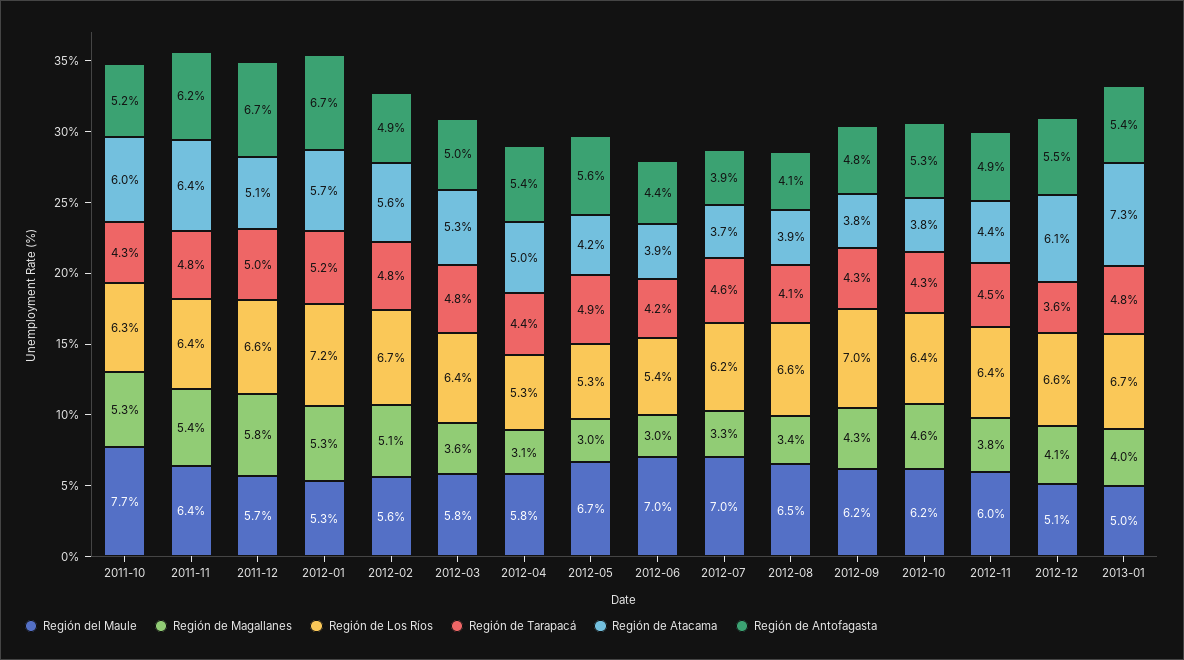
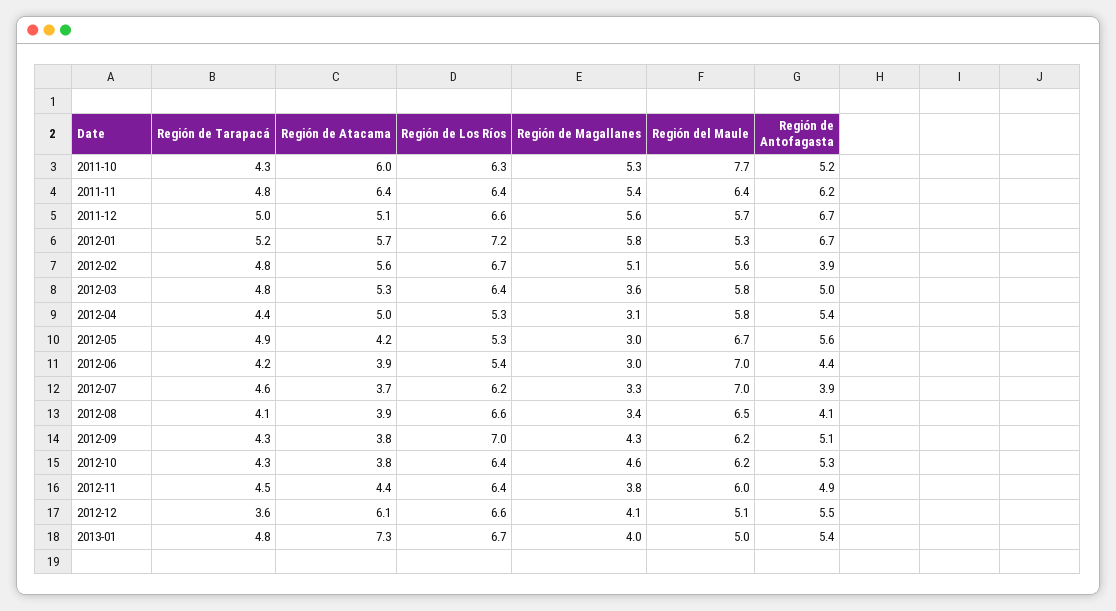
  {
    "Región del Maule": {
      "2011-10": 7.7,
      "2011-11": 6.4,
      "2011-12": 5.7,
      "2012-01": 5.3,
      "2012-02": 5.6,
      "2012-03": 5.8,
      "2012-04": 5.8,
      "2012-05": 6.7,
      "2012-06": 7,
      "2012-07": 7,
      "2012-08": 6.5,
      "2012-09": 6.2,
      "2012-10": 6.2,
      "2012-11": 6,
      "2012-12": 5.1,
      "2013-01": 5
    },
    "Región de Magallanes": {
      "2011-10": 5.3,
      "2011-11": 5.4,
-     "2011-12": 5.8,
+     "2011-12": 5.6,
-     "2012-01": 5.3,
+     "2012-01": 5.8,
      "2012-02": 5.1,
      "2012-03": 3.6,
      "2012-04": 3.1,
      "2012-05": 3,
      "2012-06": 3,
      "2012-07": 3.3,
      "2012-08": 3.4,
      "2012-09": 4.3,
      "2012-10": 4.6,
      "2012-11": 3.8,
      "2012-12": 4.1,
      "2013-01": 4
    },
    "Región de Los Ríos": {
      "2011-10": 6.3,
      "2011-11": 6.4,
      "2011-12": 6.6,
      "2012-01": 7.2,
      "2012-02": 6.7,
      "2012-03": 6.4,
      "2012-04": 5.3,
      "2012-05": 5.3,
      "2012-06": 5.4,
      "2012-07": 6.2,
      "2012-08": 6.6,
      "2012-09": 7,
      "2012-10": 6.4,
      "2012-11": 6.4,
      "2012-12": 6.6,
      "2013-01": 6.7
    },
    "Región de Tarapacá": {
      "2011-10": 4.3,
      "2011-11": 4.8,
      "2011-12": 5,
      "2012-01": 5.2,
      "2012-02": 4.8,
      "2012-03": 4.8,
      "2012-04": 4.4,
      "2012-05": 4.9,
      "2012-06": 4.2,
      "2012-07": 4.6,
      "2012-08": 4.1,
      "2012-09": 4.3,
      "2012-10": 4.3,
      "2012-11": 4.5,
      "2012-12": 3.6,
      "2013-01": 4.8
    },
    "Región de Atacama": {
      "2011-10": 6,
      "2011-11": 6.4,
      "2011-12": 5.1,
      "2012-01": 5.7,
      "2012-02": 5.6,
      "2012-03": 5.3,
      "2012-04": 5,
      "2012-05": 4.2,
      "2012-06": 3.9,
      "2012-07": 3.7,
      "2012-08": 3.9,
      "2012-09": 3.8,
      "2012-10": 3.8,
      "2012-11": 4.4,
      "2012-12": 6.1,
      "2013-01": 7.3
    },
    "Región de Antofagasta": {
      "2011-10": 5.2,
      "2011-11": 6.2,
      "2011-12": 6.7,
      "2012-01": 6.7,
-     "2012-02": 4.9,
+     "2012-02": 3.9,
      "2012-03": 5,
      "2012-04": 5.4,
      "2012-05": 5.6,
      "2012-06": 4.4,
      "2012-07": 3.9,
      "2012-08": 4.1,
-     "2012-09": 4.8,
+     "2012-09": 5.1,
      "2012-10": 5.3,
      "2012-11": 4.9,
      "2012-12": 5.5,
      "2013-01": 5.4
    }
  }

